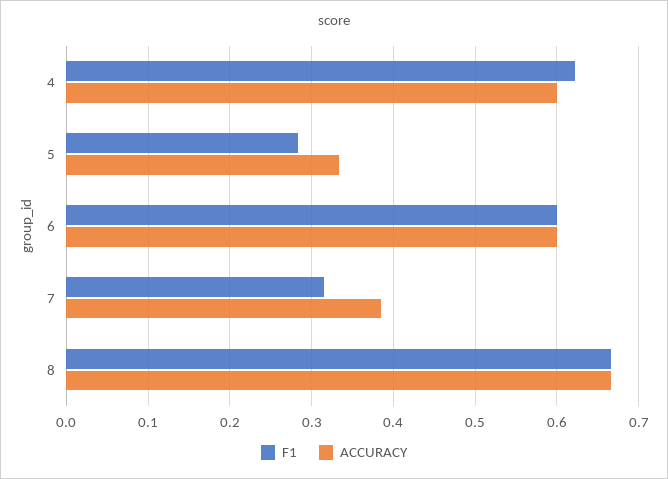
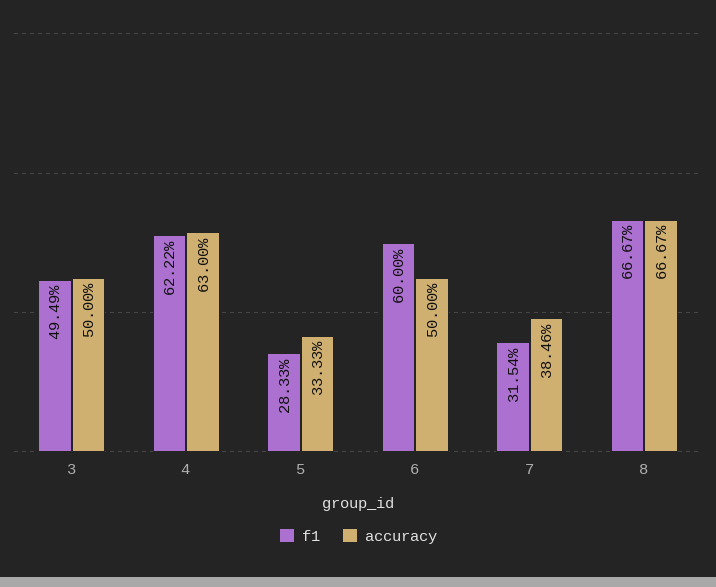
  {
    "F1": {
      "4": 0.6222,
      "5": 0.2833,
      "6": 0.6,
      "7": 0.3154,
-     "8": 0.6667
+     "8": 0.6667,
+     "3": 0.4949
    },
    "ACCURACY": {
-     "4": 0.6,
+     "4": 0.63,
      "5": 0.3333,
-     "6": 0.6,
+     "6": 0.5,
      "7": 0.3846,
-     "8": 0.6667
+     "8": 0.6667,
+     "3": 0.5
    }
  }

